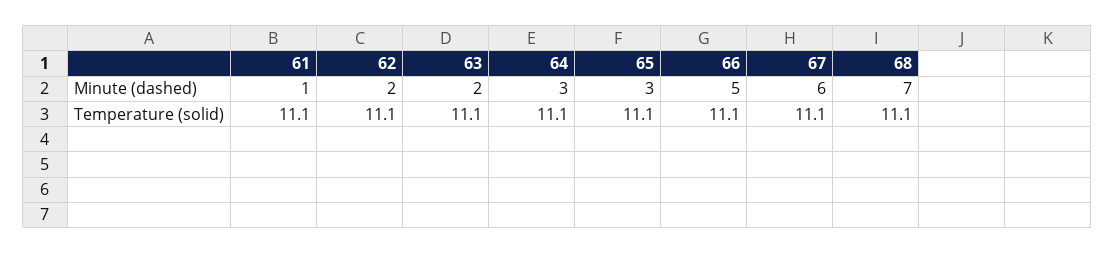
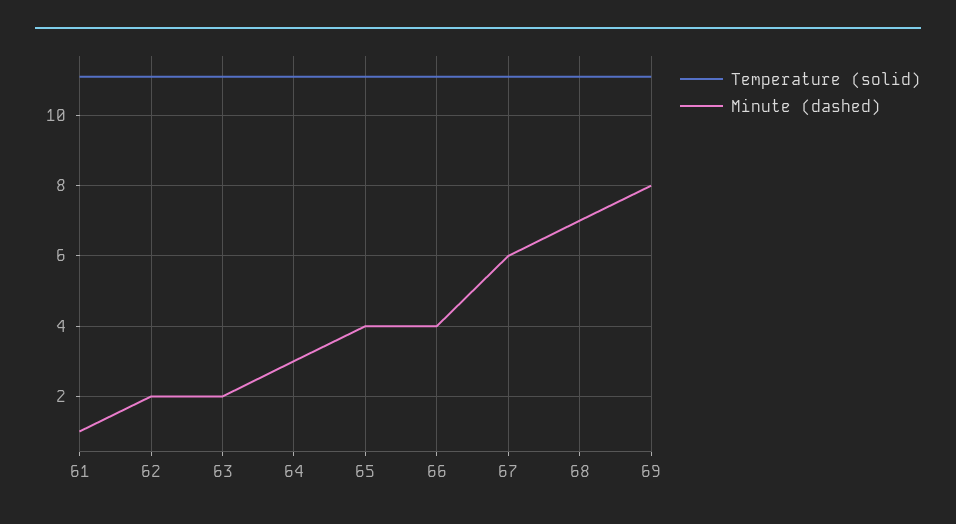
  {
    "Minute (dashed)": {
      "61": 1,
      "62": 2,
      "63": 2,
      "64": 3,
-     "65": 3,
+     "65": 4,
-     "66": 5,
+     "66": 4,
      "67": 6,
-     "68": 7
+     "68": 7,
+     "69": 8
    },
    "Temperature (solid)": {
      "61": 11.1,
      "62": 11.1,
      "63": 11.1,
      "64": 11.1,
      "65": 11.1,
      "66": 11.1,
      "67": 11.1,
-     "68": 11.1
+     "68": 11.1,
+     "69": 11
    }
  }

